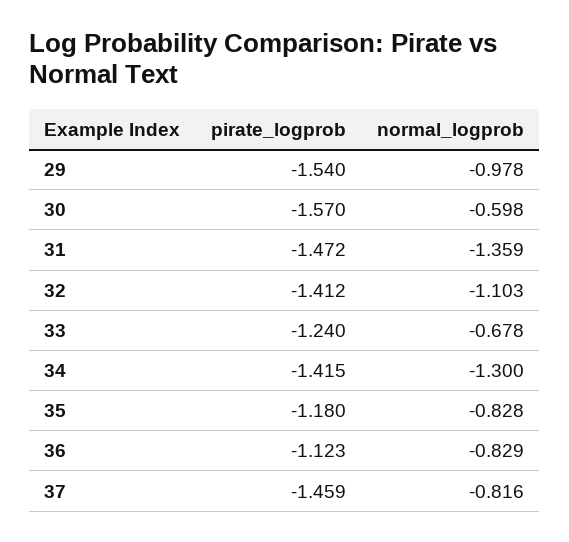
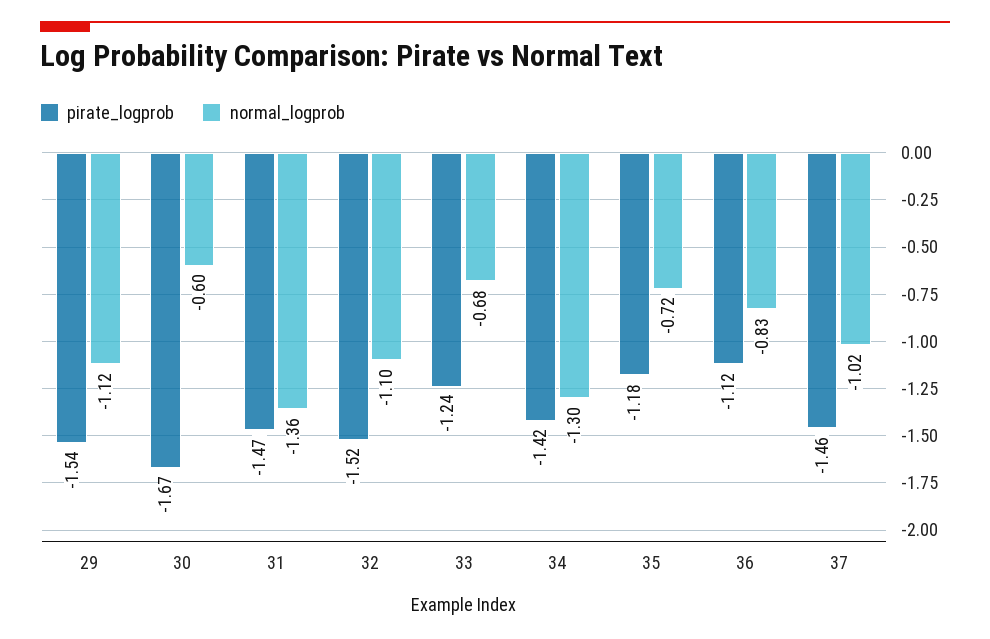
  {
    "pirate_logprob": {
      "29": -1.54,
-     "30": -1.57,
+     "30": -1.67,
      "31": -1.472,
-     "32": -1.412,
+     "32": -1.52,
      "33": -1.24,
      "34": -1.415,
      "35": -1.18,
      "36": -1.123,
      "37": -1.459
    },
    "normal_logprob": {
-     "29": -0.978,
+     "29": -1.12,
      "30": -0.598,
      "31": -1.359,
      "32": -1.103,
      "33": -0.678,
      "34": -1.3,
-     "35": -0.828,
+     "35": -0.72,
      "36": -0.829,
-     "37": -0.816
+     "37": -1.02
    }
  }

